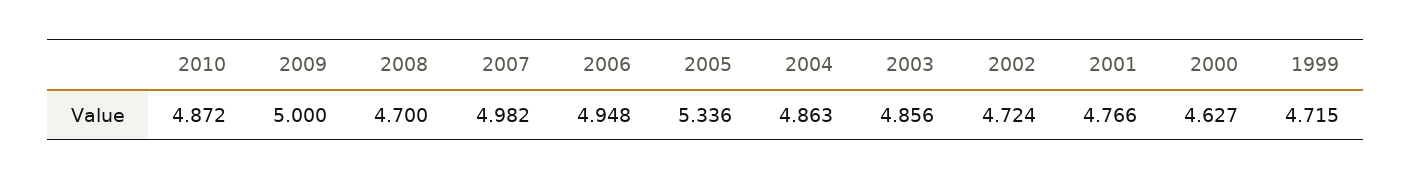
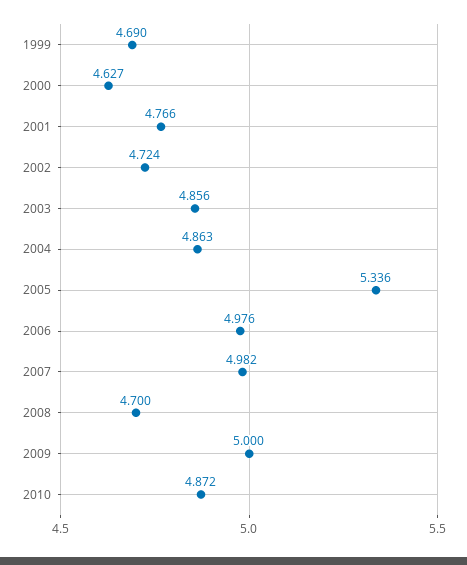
  {
    "2010": 4.872,
    "2009": 5,
    "2008": 4.7,
    "2007": 4.982,
-   "2006": 4.948,
+   "2006": 4.976,
    "2005": 5.336,
    "2004": 4.863,
    "2003": 4.856,
    "2002": 4.724,
    "2001": 4.766,
    "2000": 4.627,
-   "1999": 4.715
+   "1999": 4.69
  }

